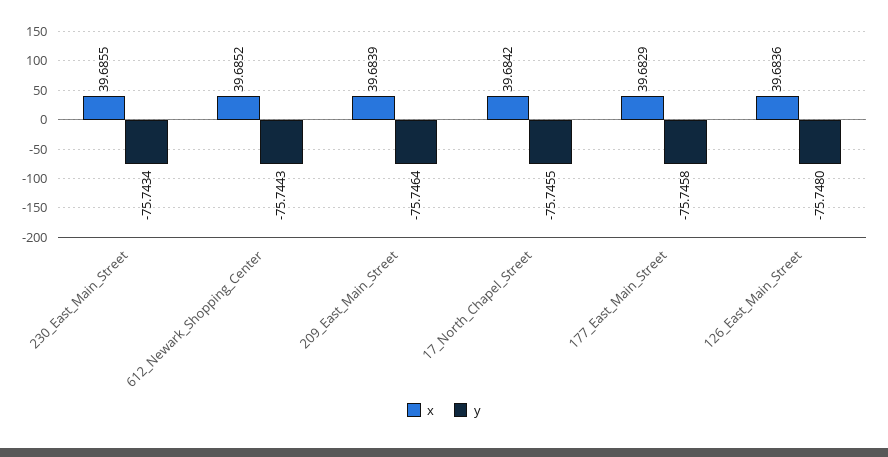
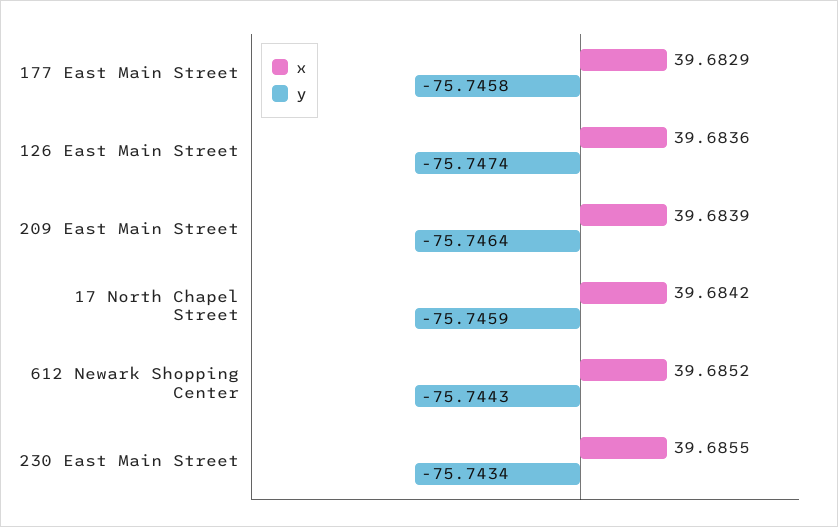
  {
    "x": {
      "230_East_Main_Street": 39.6855,
      "612_Newark_Shopping_Center": 39.6852,
      "209_East_Main_Street": 39.6839,
      "17_North_Chapel_Street": 39.6842,
      "177_East_Main_Street": 39.6829,
      "126_East_Main_Street": 39.6836
    },
    "y": {
      "230_East_Main_Street": -75.7434,
      "612_Newark_Shopping_Center": -75.7443,
      "209_East_Main_Street": -75.7464,
-     "17_North_Chapel_Street": -75.7455,
+     "17_North_Chapel_Street": -75.7459,
      "177_East_Main_Street": -75.7458,
-     "126_East_Main_Street": -75.748
+     "126_East_Main_Street": -75.7474
    }
  }

